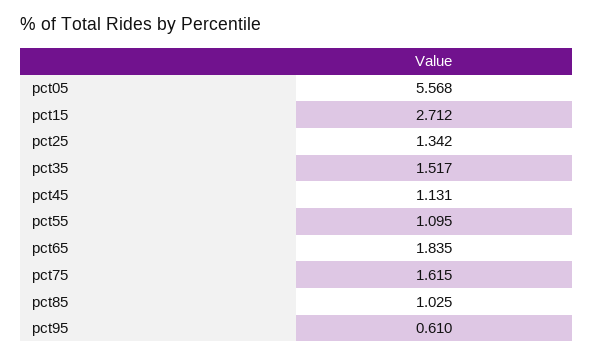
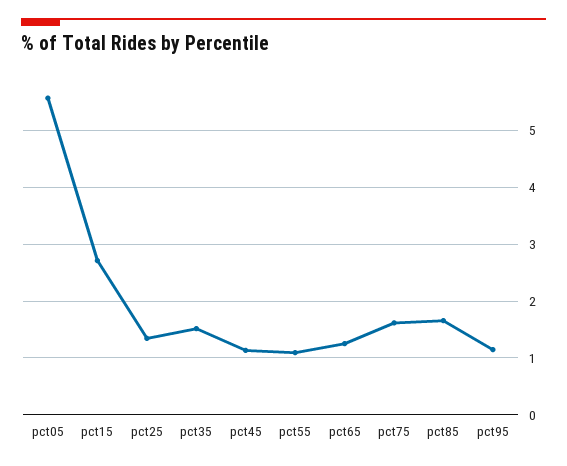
  {
    "pct05": 5.568,
    "pct15": 2.712,
    "pct25": 1.342,
    "pct35": 1.517,
    "pct45": 1.131,
    "pct55": 1.095,
-   "pct65": 1.835,
+   "pct65": 1.2,
    "pct75": 1.615,
-   "pct85": 1.025,
+   "pct85": 1.6,
-   "pct95": 0.61
+   "pct95": 1.2
  }

